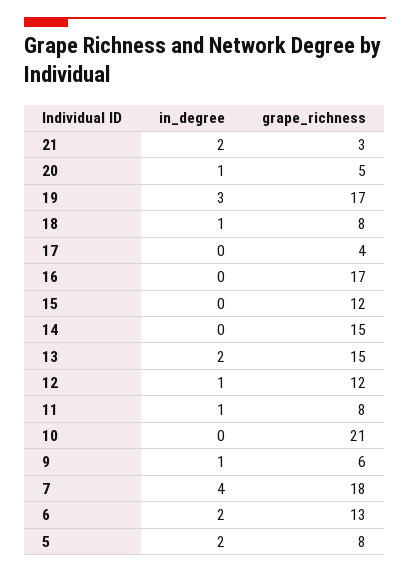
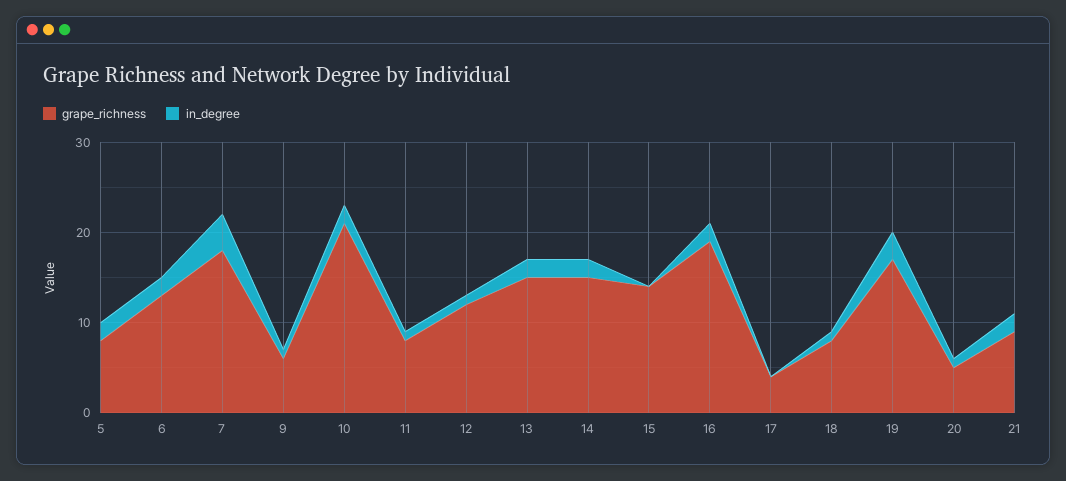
  {
    "in_degree": {
      "21": 2,
      "20": 1,
      "19": 3,
      "18": 1,
      "17": 0,
-     "16": 0,
+     "16": 2,
      "15": 0,
-     "14": 0,
+     "14": 2,
      "13": 2,
      "12": 1,
      "11": 1,
-     "10": 0,
+     "10": 2,
      "9": 1,
      "7": 4,
      "6": 2,
      "5": 2
    },
    "grape_richness": {
-     "21": 3,
+     "21": 9,
      "20": 5,
      "19": 17,
      "18": 8,
      "17": 4,
-     "16": 17,
+     "16": 19,
-     "15": 12,
+     "15": 14,
      "14": 15,
      "13": 15,
      "12": 12,
      "11": 8,
      "10": 21,
      "9": 6,
      "7": 18,
      "6": 13,
      "5": 8
    }
  }

